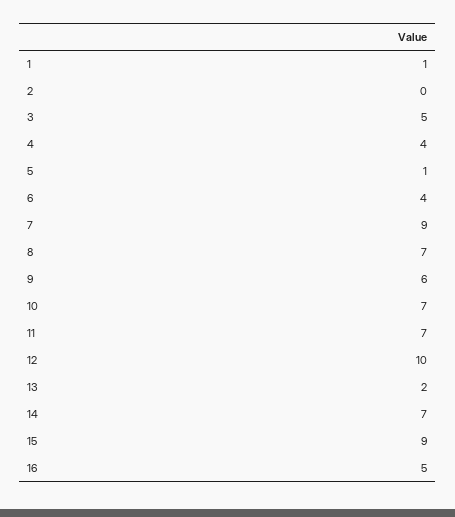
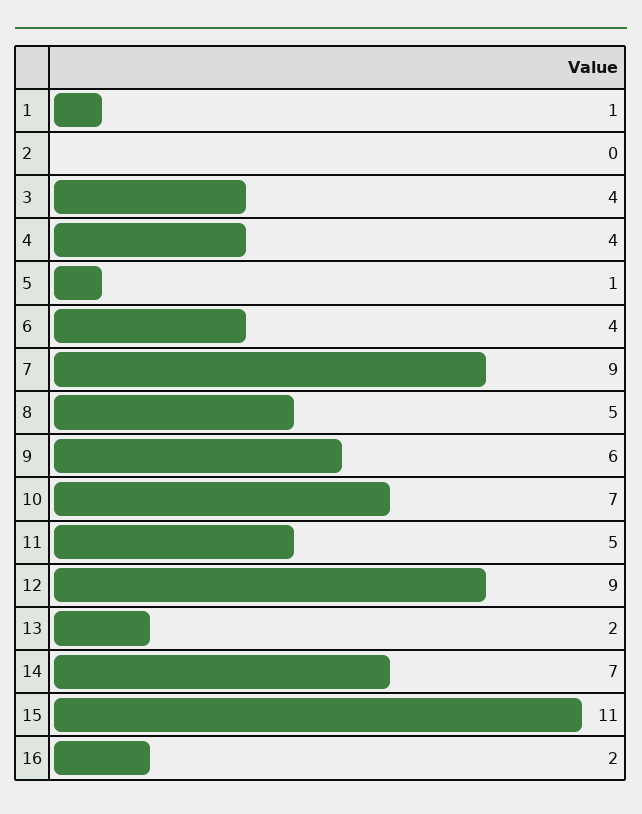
  {
    "1": 1,
    "2": 0,
-   "3": 5,
+   "3": 4,
    "4": 4,
    "5": 1,
    "6": 4,
    "7": 9,
-   "8": 7,
+   "8": 5,
    "9": 6,
    "10": 7,
-   "11": 7,
+   "11": 5,
-   "12": 10,
+   "12": 9,
    "13": 2,
    "14": 7,
-   "15": 9,
+   "15": 11,
-   "16": 5
+   "16": 2
  }

